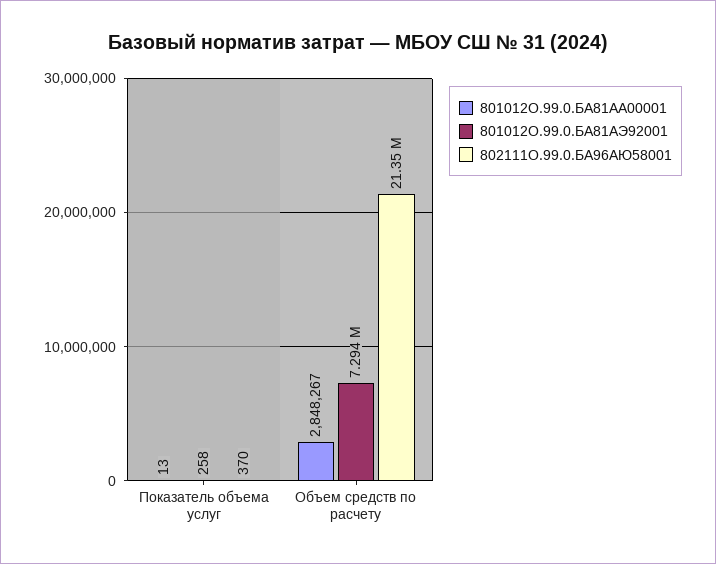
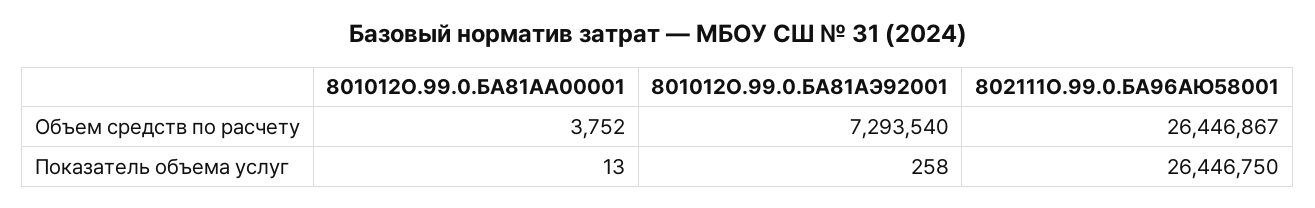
  {
    "801012О.99.0.БА81АА00001": {
      "Показатель объема услуг": 13,
-     "Объем средств по расчету": 2848267
+     "Объем средств по расчету": 3752
    },
    "801012О.99.0.БА81АЭ92001": {
      "Показатель объема услуг": 258,
      "Объем средств по расчету": 7293540
    },
    "802111О.99.0.БА96АЮ58001": {
-     "Показатель объема услуг": 370,
+     "Показатель объема услуг": 26446750,
-     "Объем средств по расчету": 21350000
+     "Объем средств по расчету": 26446867
    }
  }

